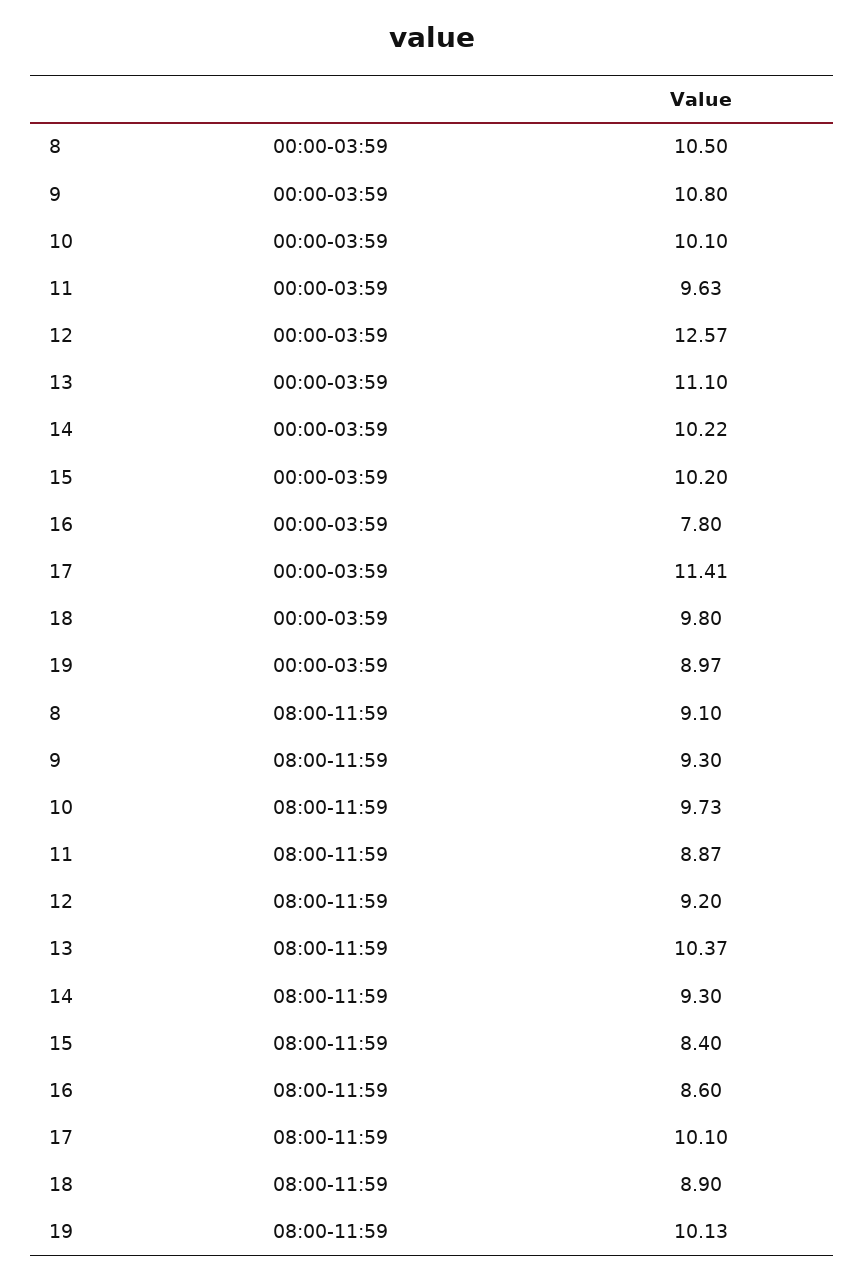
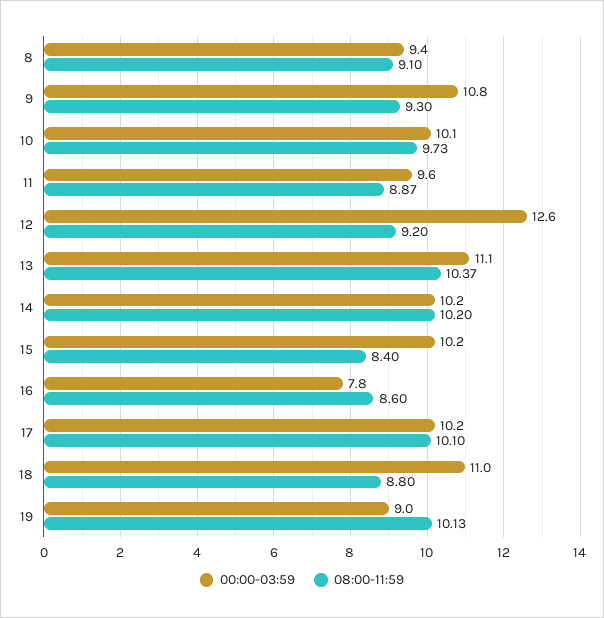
  {
    "00:00-03:59": {
-     "8": 10.5,
+     "8": 9.4,
      "9": 10.8,
      "10": 10.1,
      "11": 9.63,
      "12": 12.57,
      "13": 11.1,
      "14": 10.22,
      "15": 10.2,
      "16": 7.8,
-     "17": 11.41,
+     "17": 10.2,
-     "18": 9.8,
+     "18": 11,
      "19": 8.97
    },
    "08:00-11:59": {
      "8": 9.1,
      "9": 9.3,
      "10": 9.73,
      "11": 8.87,
      "12": 9.2,
      "13": 10.37,
-     "14": 9.3,
+     "14": 10.2,
      "15": 8.4,
      "16": 8.6,
      "17": 10.1,
-     "18": 8.9,
+     "18": 8.8,
      "19": 10.13
    }
  }

